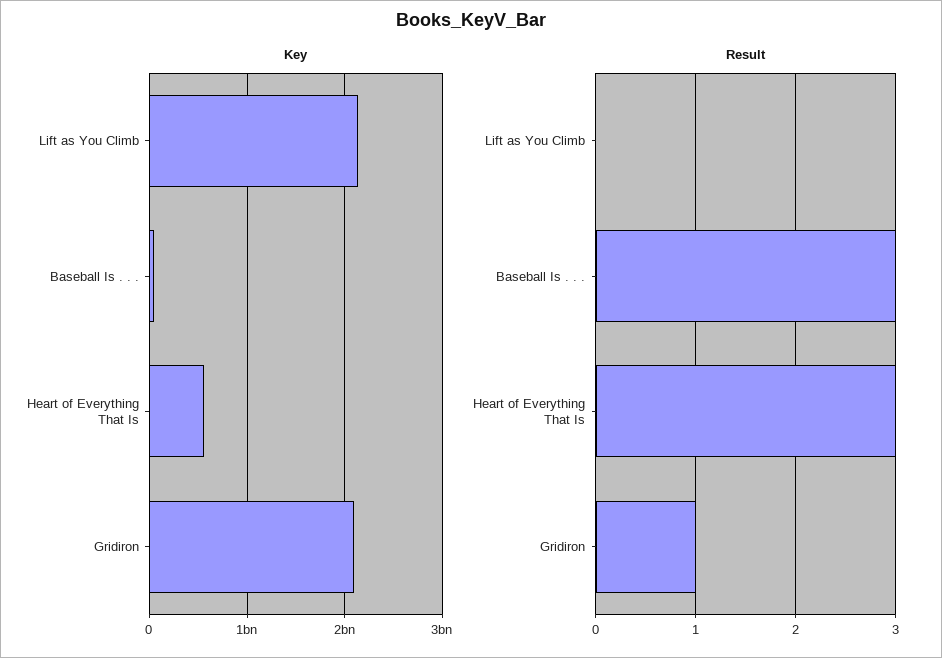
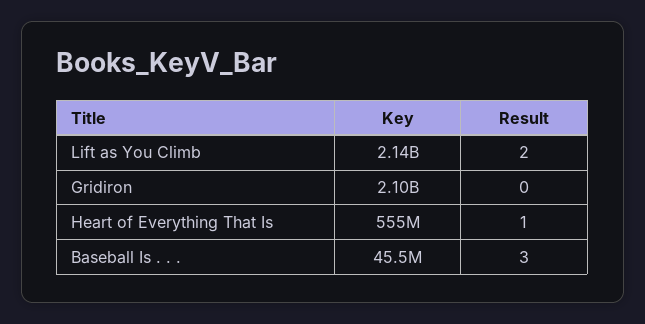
  {
    "Key": {
      "Lift as You Climb": 2140000000,
      "Baseball Is . . .": 45500000,
      "Heart of Everything That Is": 555000000,
      "Gridiron": 2100000000
    },
    "Result": {
-     "Lift as You Climb": 0,
+     "Lift as You Climb": 2,
      "Baseball Is . . .": 3,
-     "Heart of Everything That Is": 3,
+     "Heart of Everything That Is": 1,
-     "Gridiron": 1
+     "Gridiron": 0
    }
  }

